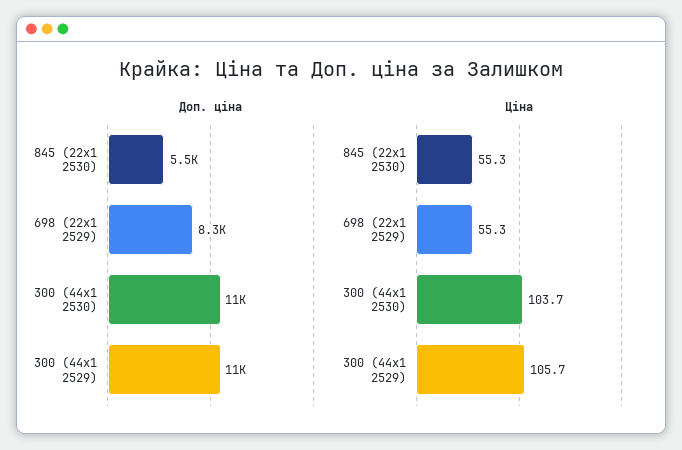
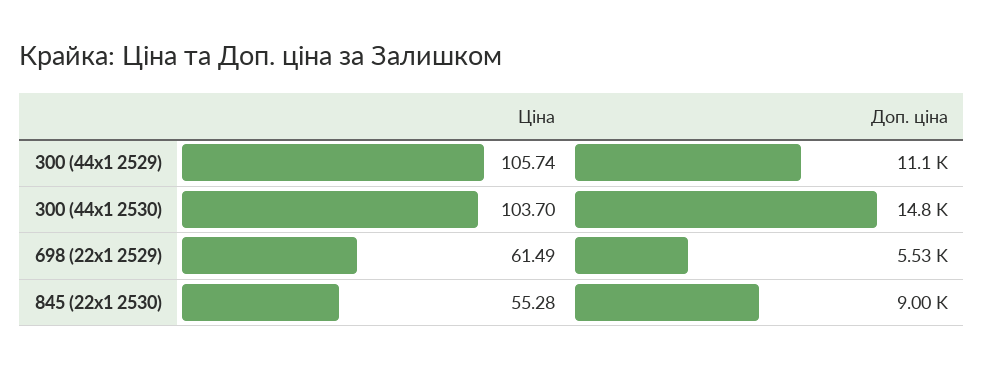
  {
    "Доп. ціна": {
-     "845 (22x1 2530)": 5500,
+     "845 (22x1 2530)": 9000,
-     "698 (22x1 2529)": 8300,
+     "698 (22x1 2529)": 5530,
-     "300 (44x1 2530)": 11000,
+     "300 (44x1 2530)": 14800,
      "300 (44x1 2529)": 11100
    },
    "Ціна": {
      "845 (22x1 2530)": 55.28,
-     "698 (22x1 2529)": 55.3,
+     "698 (22x1 2529)": 61.49,
      "300 (44x1 2530)": 103.7,
      "300 (44x1 2529)": 105.74
    }
  }

